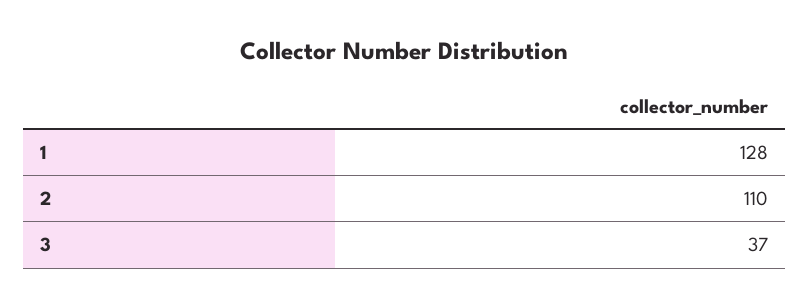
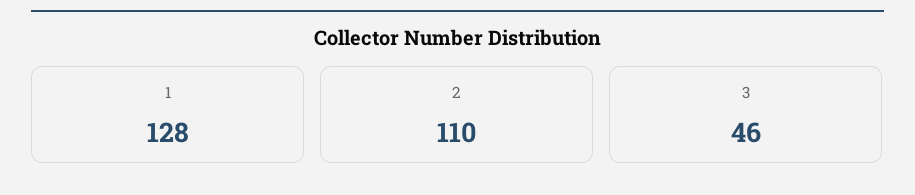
  {
    "1": 128,
    "2": 110,
-   "3": 37
+   "3": 46
  }

